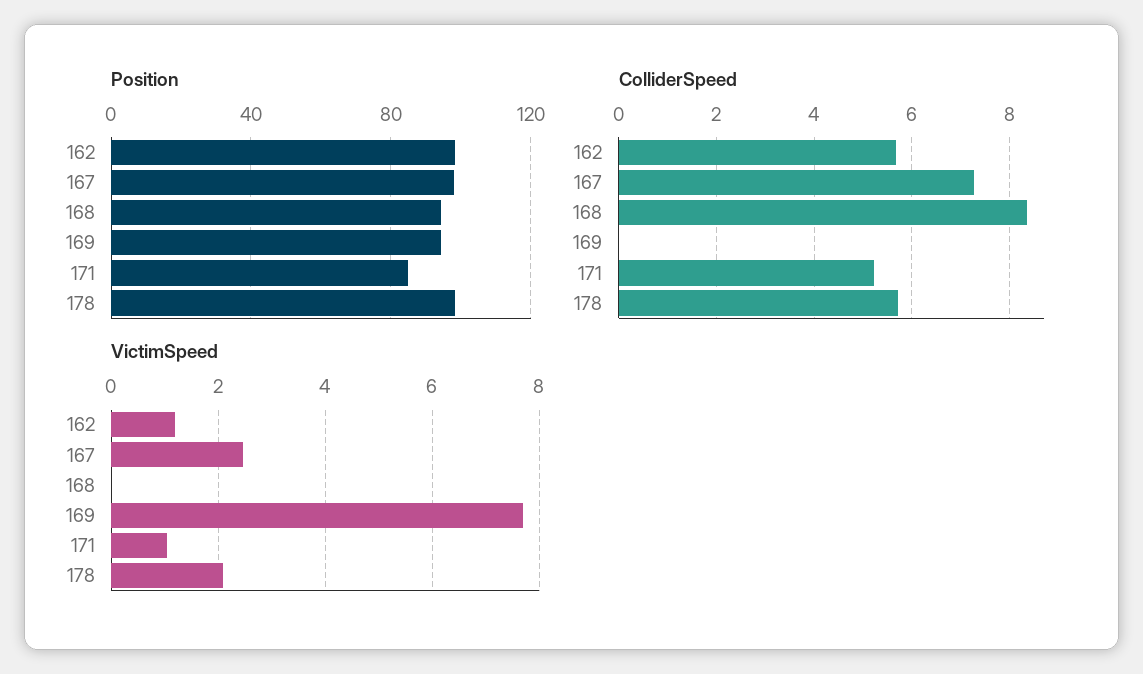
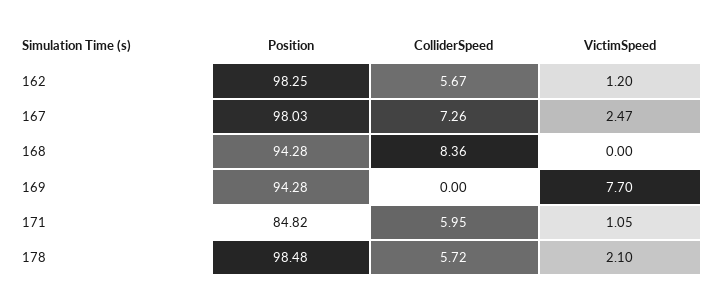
  {
    "Position": {
      "162": 98.25,
      "167": 98.03,
      "168": 94.28,
      "169": 94.28,
      "171": 84.82,
      "178": 98.48
    },
    "ColliderSpeed": {
      "162": 5.67,
      "167": 7.26,
      "168": 8.36,
      "169": 0,
-     "171": 5.2,
+     "171": 5.95,
      "178": 5.72
    },
    "VictimSpeed": {
      "162": 1.2,
      "167": 2.47,
      "168": 0,
      "169": 7.7,
      "171": 1.05,
      "178": 2.1
    }
  }

